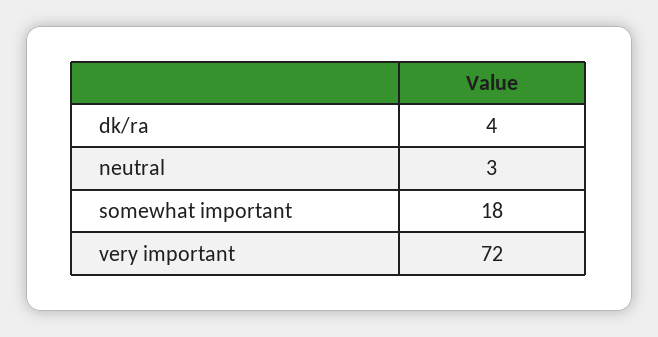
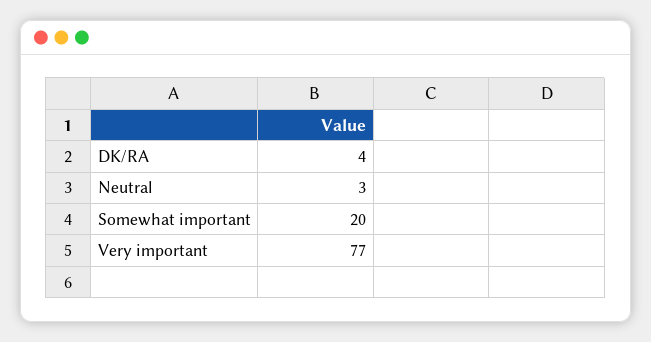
  {
    "dk/ra": 4,
    "neutral": 3,
-   "somewhat important": 18,
+   "somewhat important": 20,
-   "very important": 72
+   "very important": 77
  }

